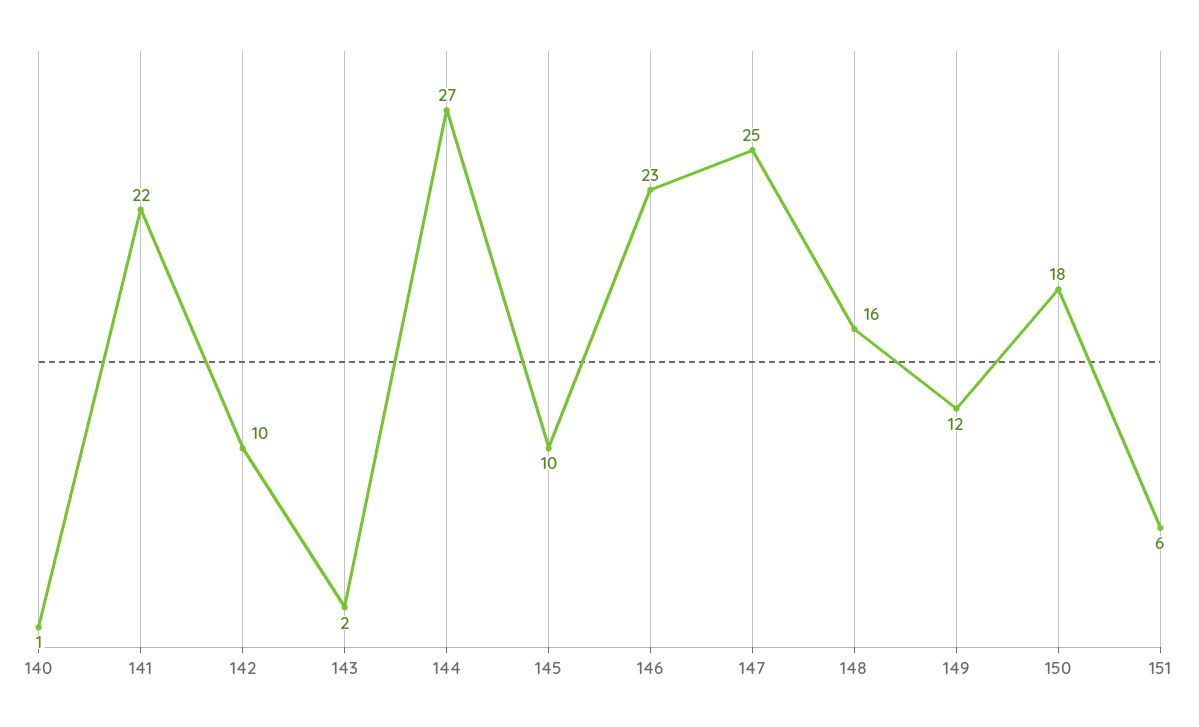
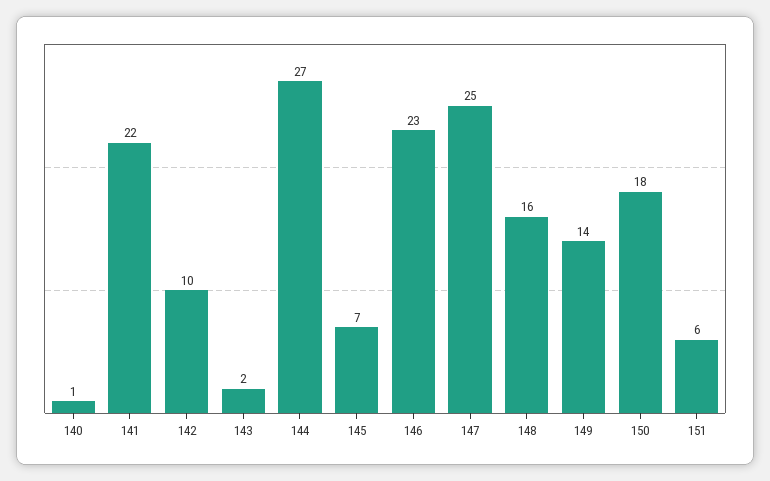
  {
    "140": 1,
    "141": 22,
    "142": 10,
    "143": 2,
    "144": 27,
-   "145": 10,
+   "145": 7,
    "146": 23,
    "147": 25,
    "148": 16,
-   "149": 12,
+   "149": 14,
    "150": 18,
    "151": 6
  }

